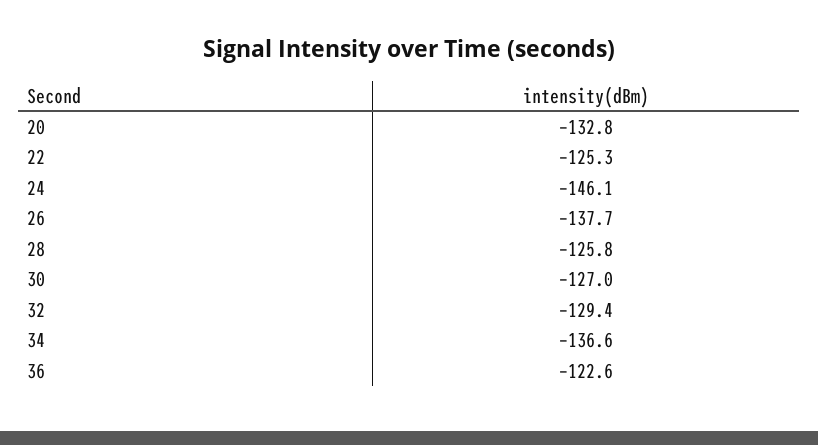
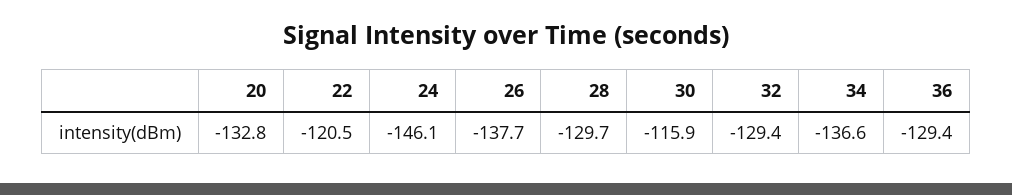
  {
    "20": -132.8,
-   "22": -125.3,
+   "22": -120.5,
    "24": -146.1,
    "26": -137.7,
-   "28": -125.8,
+   "28": -129.7,
-   "30": -127,
+   "30": -115.9,
    "32": -129.4,
    "34": -136.6,
-   "36": -122.6
+   "36": -129.4
  }

